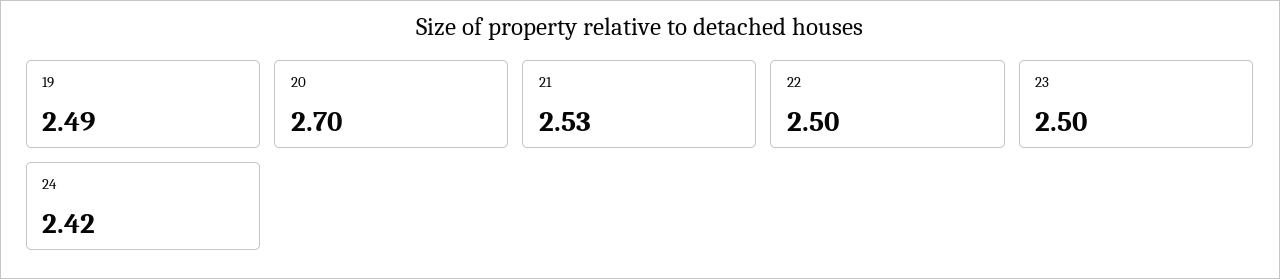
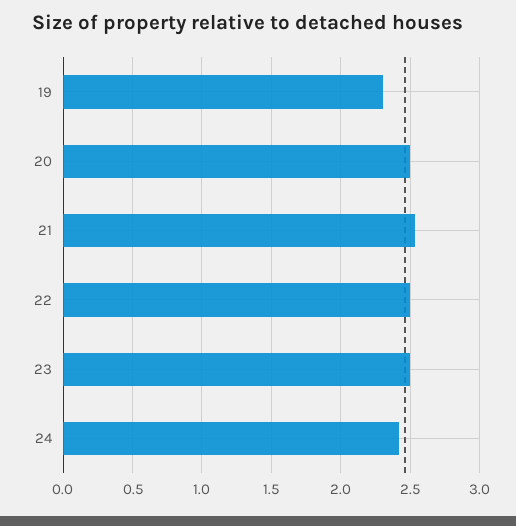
  {
-   "19": 2.49,
+   "19": 2.3,
-   "20": 2.7,
+   "20": 2.5,
    "21": 2.53,
    "22": 2.5,
    "23": 2.5,
    "24": 2.42
  }

